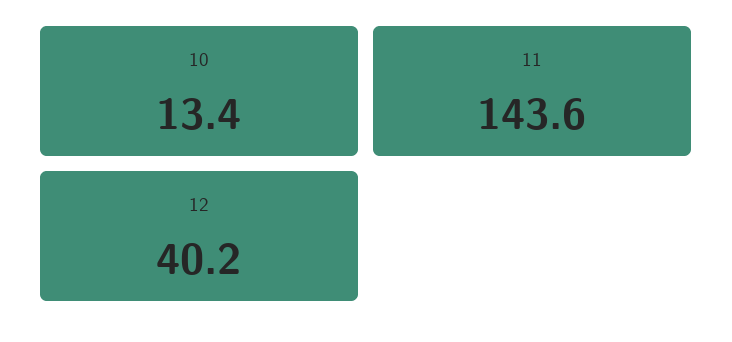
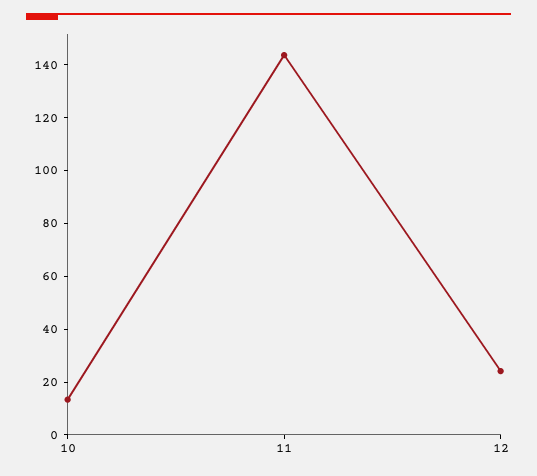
  {
    "10": 13.4,
    "11": 143.6,
-   "12": 40.2
+   "12": 25
  }

